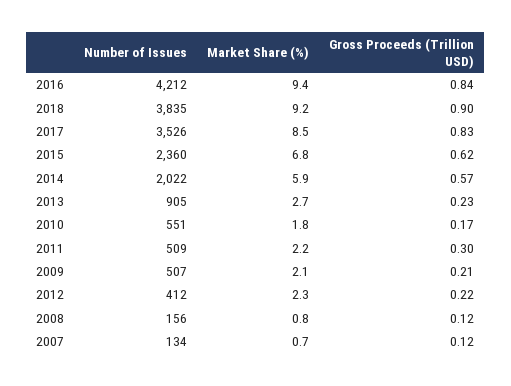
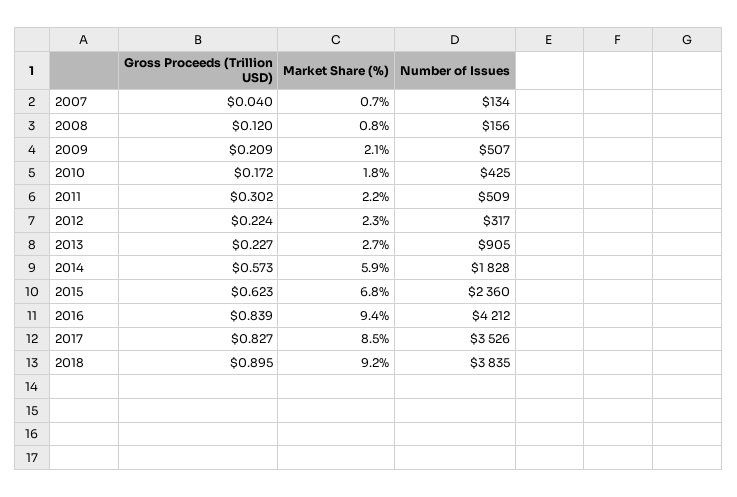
  {
    "Number of Issues": {
      "2016": 4212,
      "2018": 3835,
      "2017": 3526,
      "2015": 2360,
-     "2014": 2022,
+     "2014": 1828,
      "2013": 905,
-     "2010": 551,
+     "2010": 425,
      "2011": 509,
      "2009": 507,
-     "2012": 412,
+     "2012": 317,
      "2008": 156,
      "2007": 134
    },
    "Market Share (%)": {
      "2016": 9.4,
      "2018": 9.2,
      "2017": 8.5,
      "2015": 6.8,
      "2014": 5.9,
      "2013": 2.7,
      "2010": 1.8,
      "2011": 2.2,
      "2009": 2.1,
      "2012": 2.3,
      "2008": 0.8,
      "2007": 0.7
    },
    "Gross Proceeds (Trillion USD)": {
      "2016": 0.839,
      "2018": 0.895,
      "2017": 0.827,
      "2015": 0.623,
      "2014": 0.573,
      "2013": 0.227,
      "2010": 0.172,
      "2011": 0.302,
      "2009": 0.209,
      "2012": 0.224,
      "2008": 0.12,
-     "2007": 0.12
+     "2007": 0.04
    }
  }

